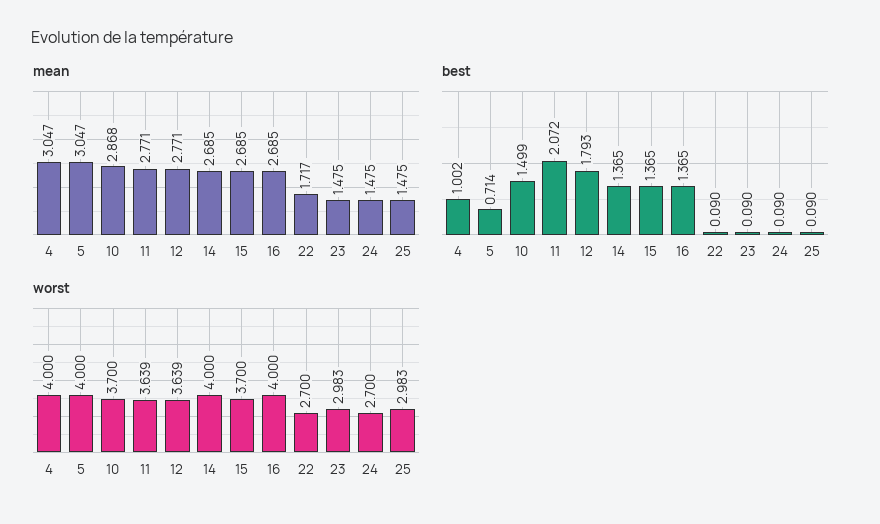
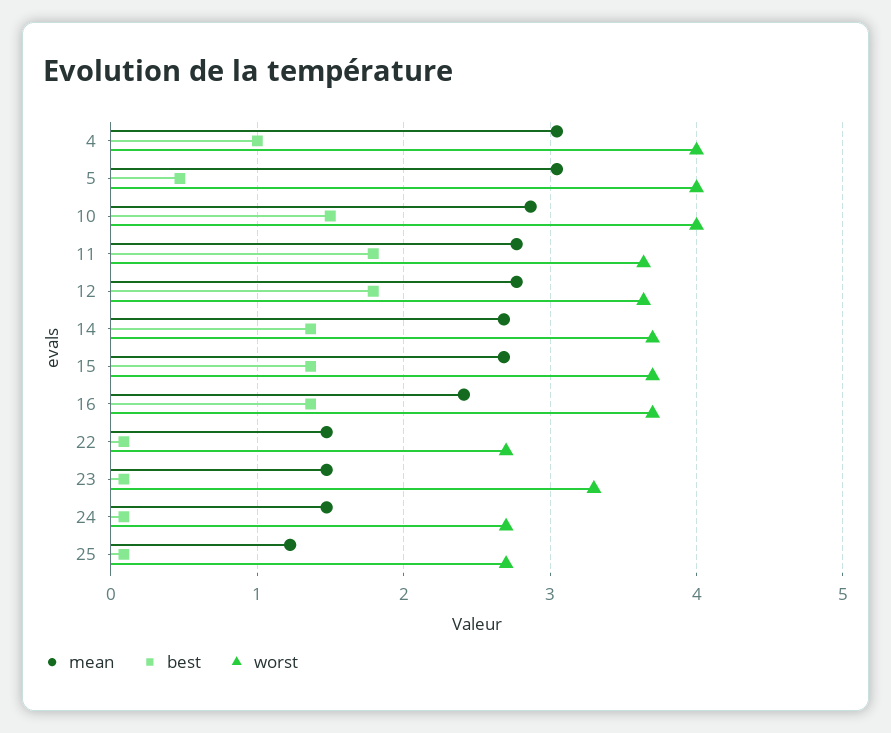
  {
    "mean": {
      "4": 3.047,
      "5": 3.047,
      "10": 2.868,
      "11": 2.771,
      "12": 2.771,
      "14": 2.685,
      "15": 2.685,
-     "16": 2.685,
+     "16": 2.4,
-     "22": 1.717,
+     "22": 1.5,
      "23": 1.475,
      "24": 1.475,
-     "25": 1.475
+     "25": 1.2
    },
    "best": {
      "4": 1.002,
-     "5": 0.714,
+     "5": 0.5,
      "10": 1.499,
-     "11": 2.072,
+     "11": 1.8,
      "12": 1.793,
      "14": 1.365,
      "15": 1.365,
      "16": 1.365,
      "22": 0.09,
      "23": 0.09,
      "24": 0.09,
      "25": 0.09
    },
    "worst": {
      "4": 4,
      "5": 4,
-     "10": 3.7,
+     "10": 4,
      "11": 3.639,
      "12": 3.639,
-     "14": 4,
+     "14": 3.7,
      "15": 3.7,
-     "16": 4,
+     "16": 3.7,
      "22": 2.7,
-     "23": 2.983,
+     "23": 3.3,
      "24": 2.7,
-     "25": 2.983
+     "25": 2.7
    }
  }

